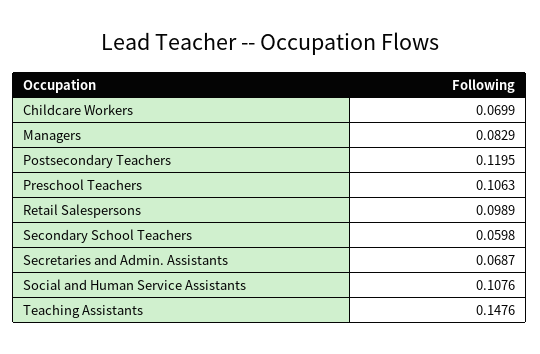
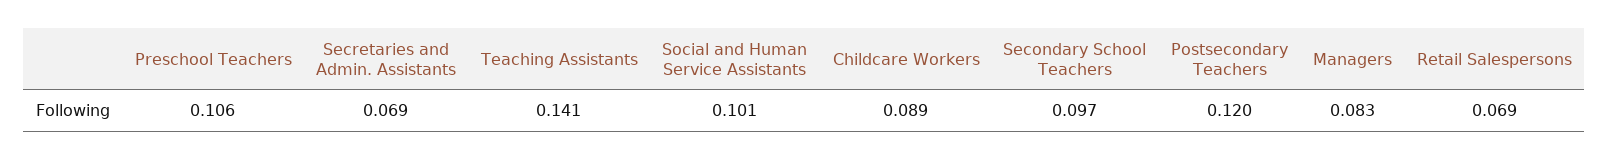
  {
-   "Childcare Workers": 0.0699,
+   "Childcare Workers": 0.089,
    "Managers": 0.0829,
    "Postsecondary Teachers": 0.1195,
    "Preschool Teachers": 0.1063,
-   "Retail Salespersons": 0.0989,
+   "Retail Salespersons": 0.069,
-   "Secondary School Teachers": 0.0598,
+   "Secondary School Teachers": 0.097,
    "Secretaries and Admin. Assistants": 0.0687,
-   "Social and Human Service Assistants": 0.1076,
+   "Social and Human Service Assistants": 0.101,
-   "Teaching Assistants": 0.1476
+   "Teaching Assistants": 0.141
  }

